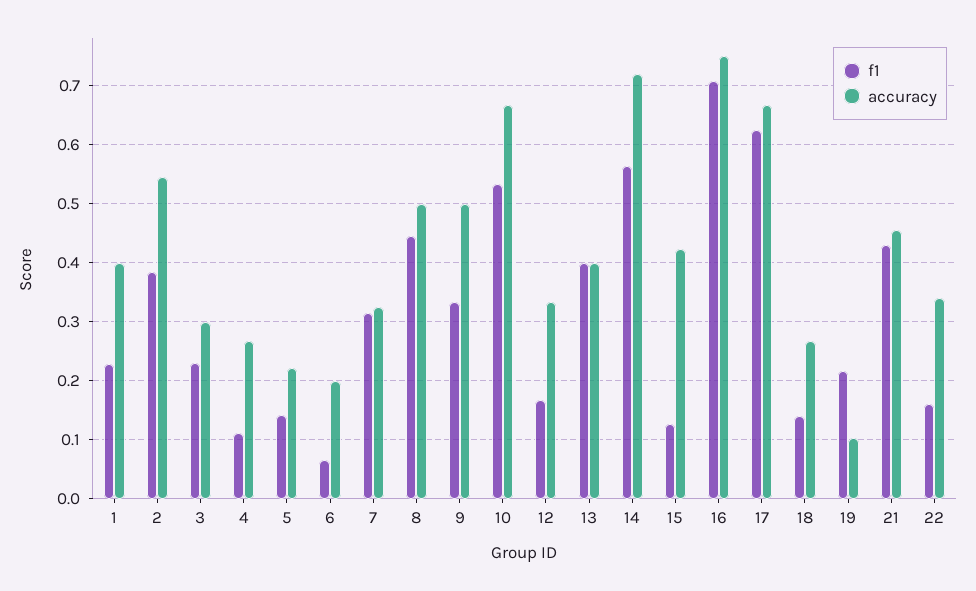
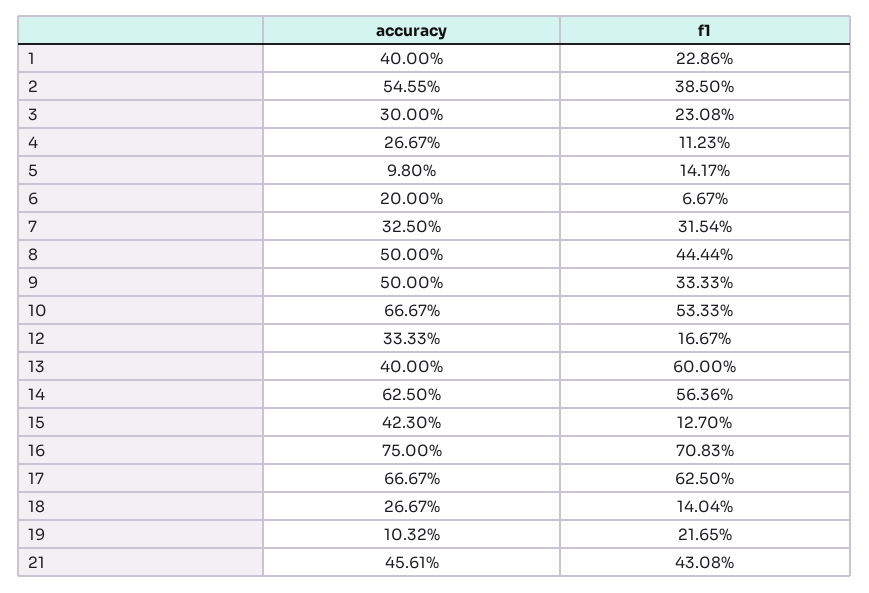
  {
    "f1": {
      "1": 0.2286,
      "2": 0.385,
      "3": 0.2308,
      "4": 0.1123,
      "5": 0.1417,
      "6": 0.0667,
      "7": 0.3154,
      "8": 0.4444,
      "9": 0.3333,
      "10": 0.5333,
      "12": 0.1667,
-     "13": 0.4,
+     "13": 0.6,
      "14": 0.5636,
      "15": 0.127,
      "16": 0.7083,
      "17": 0.625,
      "18": 0.1404,
      "19": 0.2165,
-     "21": 0.4308,
+     "21": 0.4308
-     "22": 0.16
    },
    "accuracy": {
      "1": 0.4,
      "2": 0.5455,
      "3": 0.3,
      "4": 0.2667,
-     "5": 0.22,
+     "5": 0.098,
      "6": 0.2,
      "7": 0.325,
      "8": 0.5,
      "9": 0.5,
      "10": 0.6667,
      "12": 0.3333,
      "13": 0.4,
-     "14": 0.72,
+     "14": 0.625,
      "15": 0.423,
      "16": 0.75,
      "17": 0.6667,
      "18": 0.2667,
      "19": 0.1032,
-     "21": 0.4561,
+     "21": 0.4561
-     "22": 0.34
    }
  }

